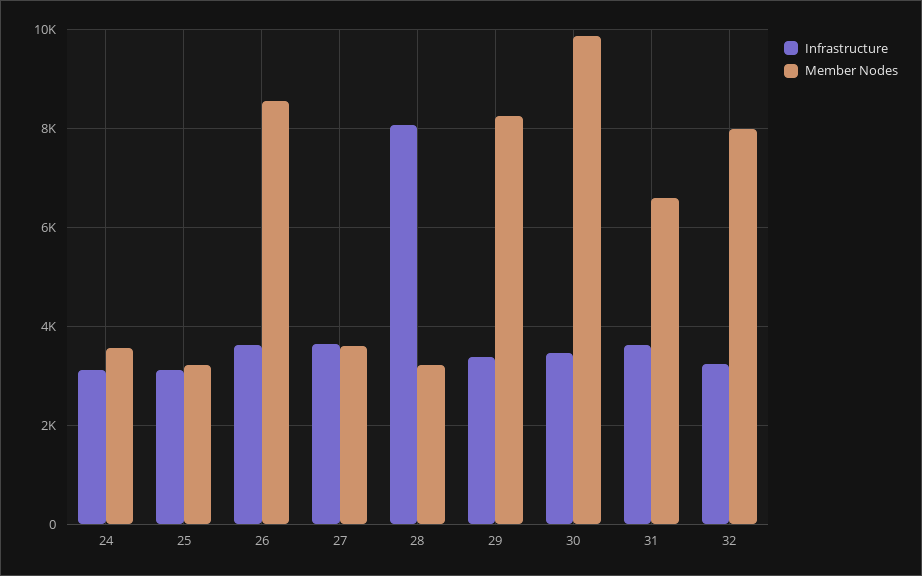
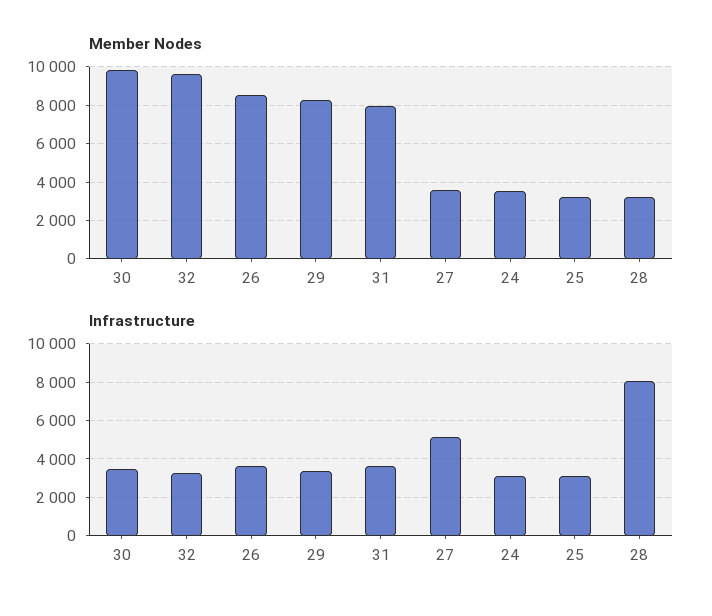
  {
    "Infrastructure": {
      "24": 3200,
      "25": 3200,
      "26": 3600,
-     "27": 3600,
+     "27": 5000,
      "28": 8000,
      "29": 3400,
      "30": 3400,
      "31": 3600,
      "32": 3200
    },
    "Member Nodes": {
      "24": 3600,
      "25": 3200,
      "26": 8600,
      "27": 3600,
      "28": 3200,
      "29": 8200,
      "30": 9800,
-     "31": 6600,
+     "31": 8000,
-     "32": 8000
+     "32": 9500
    }
  }

